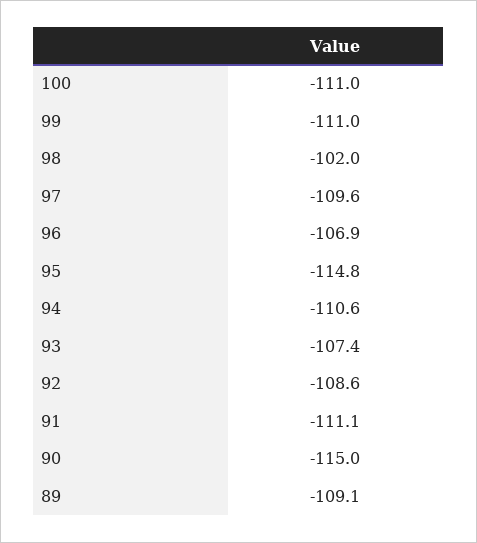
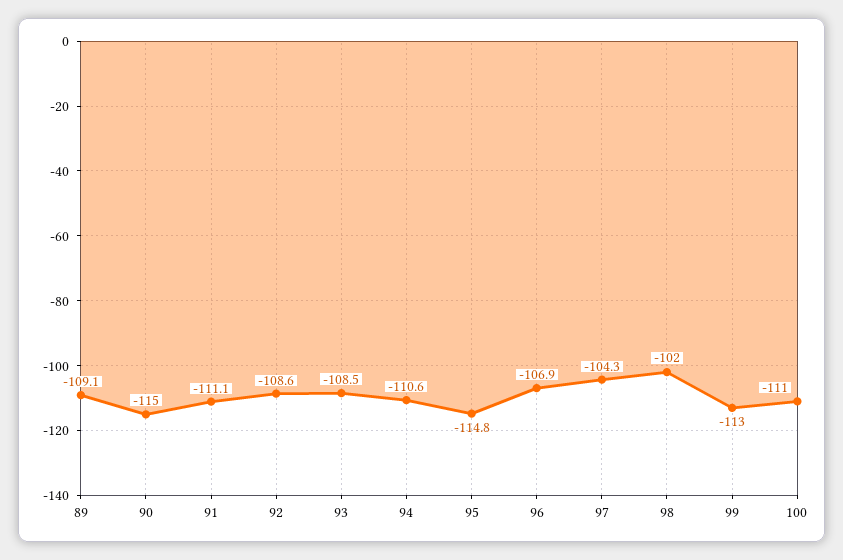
  {
    "100": -111,
-   "99": -111,
+   "99": -113,
    "98": -102,
-   "97": -109.6,
+   "97": -104.3,
    "96": -106.9,
    "95": -114.8,
    "94": -110.6,
-   "93": -107.4,
+   "93": -108.5,
    "92": -108.6,
    "91": -111.1,
    "90": -115,
    "89": -109.1
  }

